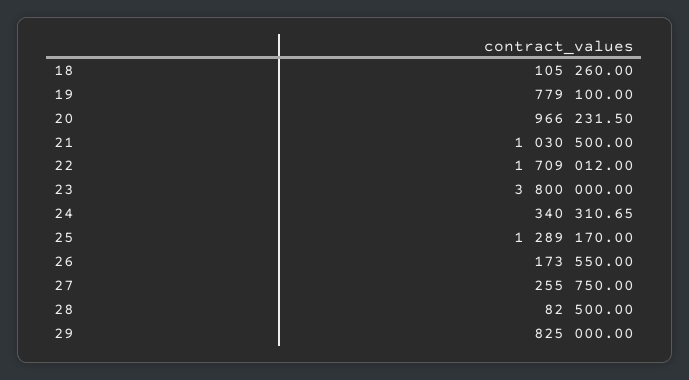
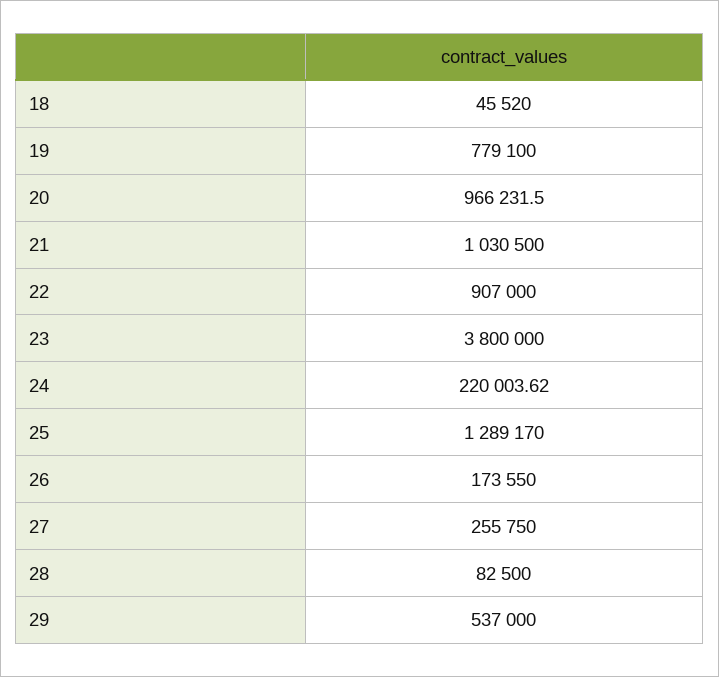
  {
-   "18": 105260,
+   "18": 45520,
    "19": 779100,
    "20": 966231.5,
    "21": 1030500,
-   "22": 1709012,
+   "22": 907000,
    "23": 3800000,
-   "24": 340310.65,
+   "24": 220003.62,
    "25": 1289170,
    "26": 173550,
    "27": 255750,
    "28": 82500,
-   "29": 825000
+   "29": 537000
  }

